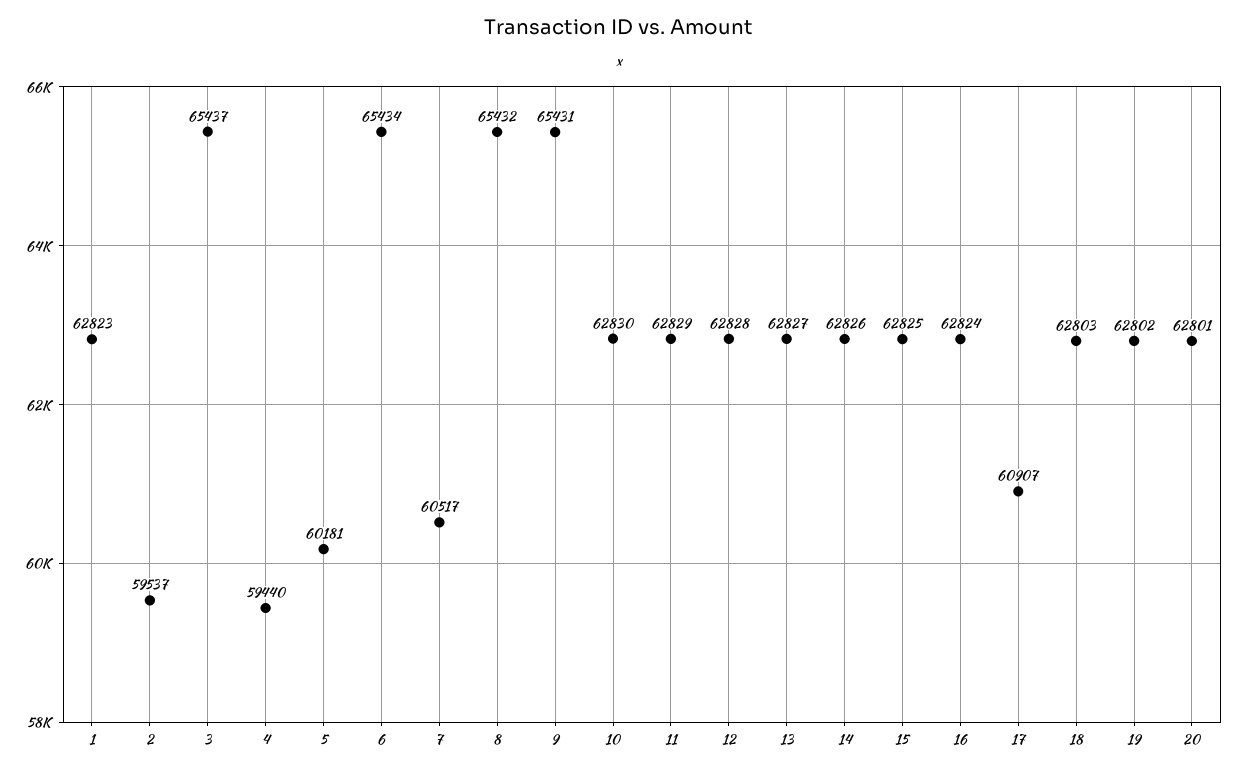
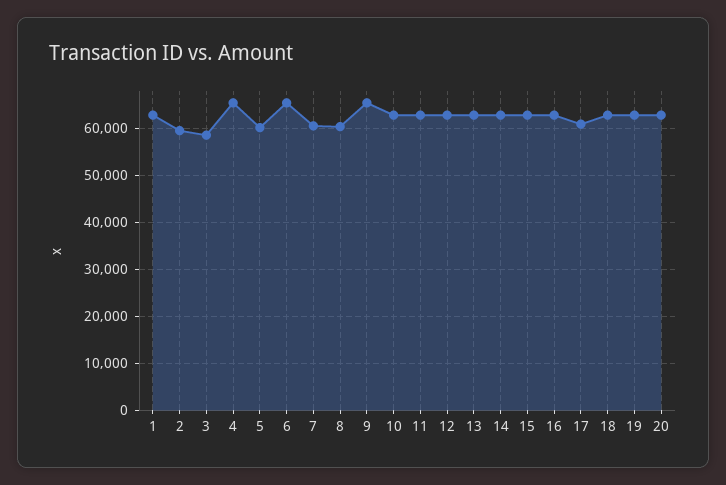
  {
    "1": 62823,
    "2": 59537,
-   "3": 65437,
+   "3": 58000,
-   "4": 59440,
+   "4": 66000,
    "5": 60181,
    "6": 65434,
    "7": 60517,
-   "8": 65432,
+   "8": 60000,
    "9": 65431,
    "10": 62830,
    "11": 62829,
    "12": 62828,
    "13": 62827,
    "14": 62826,
    "15": 62825,
    "16": 62824,
    "17": 60907,
    "18": 62803,
    "19": 62802,
    "20": 62801
  }

